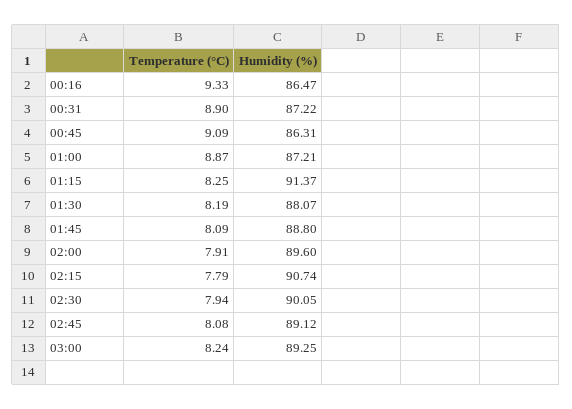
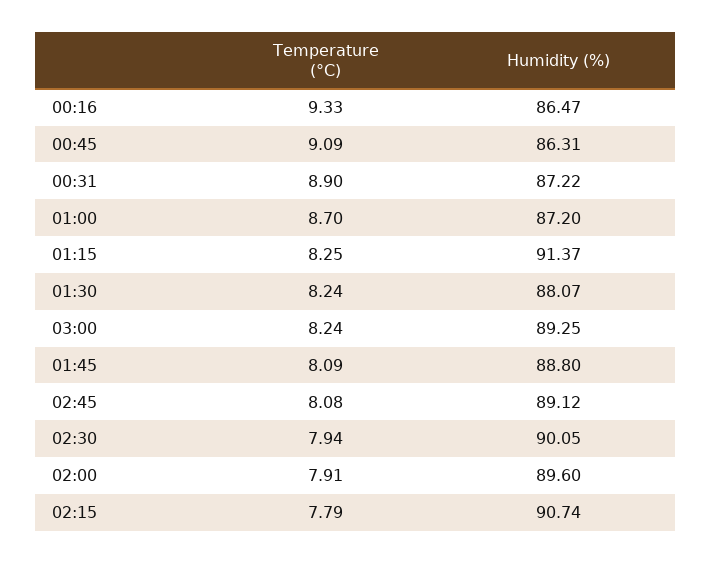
  {
    "Temperature (°C)": {
      "00:16": 9.33,
      "00:31": 8.9,
      "00:45": 9.09,
-     "01:00": 8.87,
+     "01:00": 8.7,
      "01:15": 8.25,
-     "01:30": 8.19,
+     "01:30": 8.24,
      "01:45": 8.09,
      "02:00": 7.91,
      "02:15": 7.79,
      "02:30": 7.94,
      "02:45": 8.08,
      "03:00": 8.24
    },
    "Humidity (%)": {
      "00:16": 86.47,
      "00:31": 87.22,
      "00:45": 86.31,
-     "01:00": 87.21,
+     "01:00": 87.2,
      "01:15": 91.37,
      "01:30": 88.07,
      "01:45": 88.8,
      "02:00": 89.6,
      "02:15": 90.74,
      "02:30": 90.05,
      "02:45": 89.12,
      "03:00": 89.25
    }
  }

